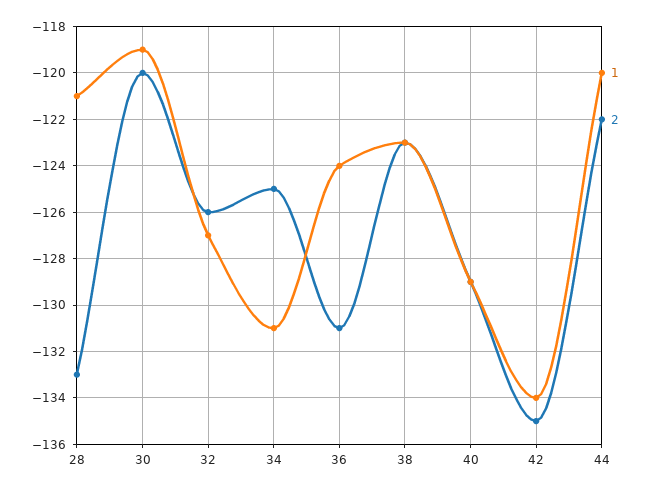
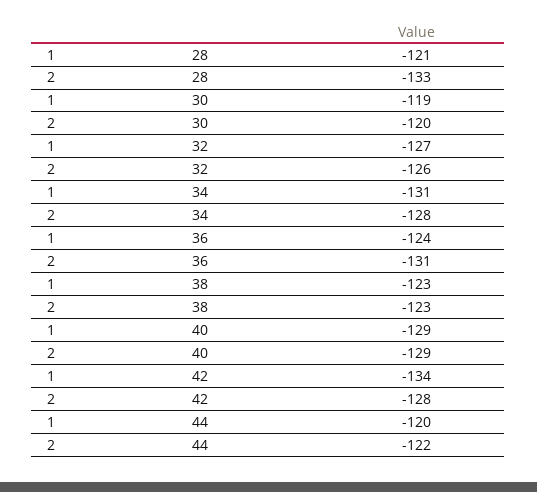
  {
    "1": {
      "28": -121,
      "30": -119,
      "32": -127,
      "34": -131,
      "36": -124,
      "38": -123,
      "40": -129,
      "42": -134,
      "44": -120
    },
    "2": {
      "28": -133,
      "30": -120,
      "32": -126,
-     "34": -125,
+     "34": -128,
      "36": -131,
      "38": -123,
      "40": -129,
-     "42": -135,
+     "42": -128,
      "44": -122
    }
  }

